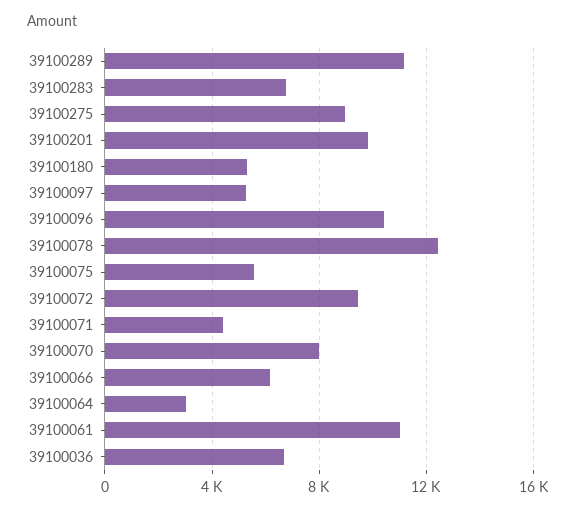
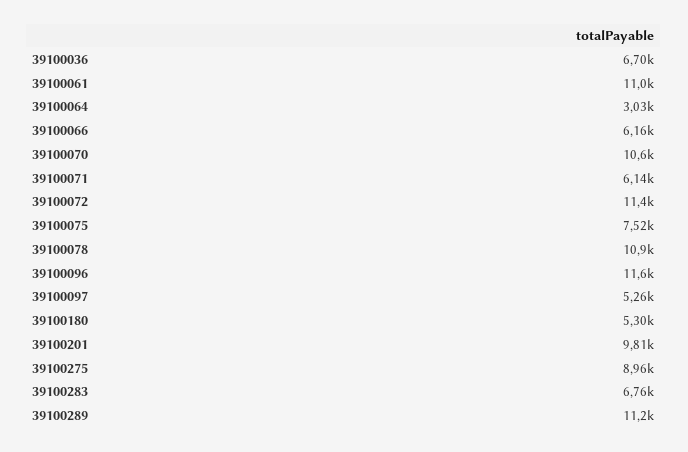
  {
    "39100289": 11200,
    "39100283": 6760,
    "39100275": 8960,
    "39100201": 9810,
    "39100180": 5300,
    "39100097": 5260,
-   "39100096": 10500,
+   "39100096": 11600,
-   "39100078": 12500,
+   "39100078": 10900,
-   "39100075": 5500,
+   "39100075": 7520,
-   "39100072": 9500,
+   "39100072": 11400,
-   "39100071": 4500,
+   "39100071": 6140,
-   "39100070": 8000,
+   "39100070": 10600,
    "39100066": 6160,
    "39100064": 3030,
    "39100061": 11000,
    "39100036": 6700
  }

